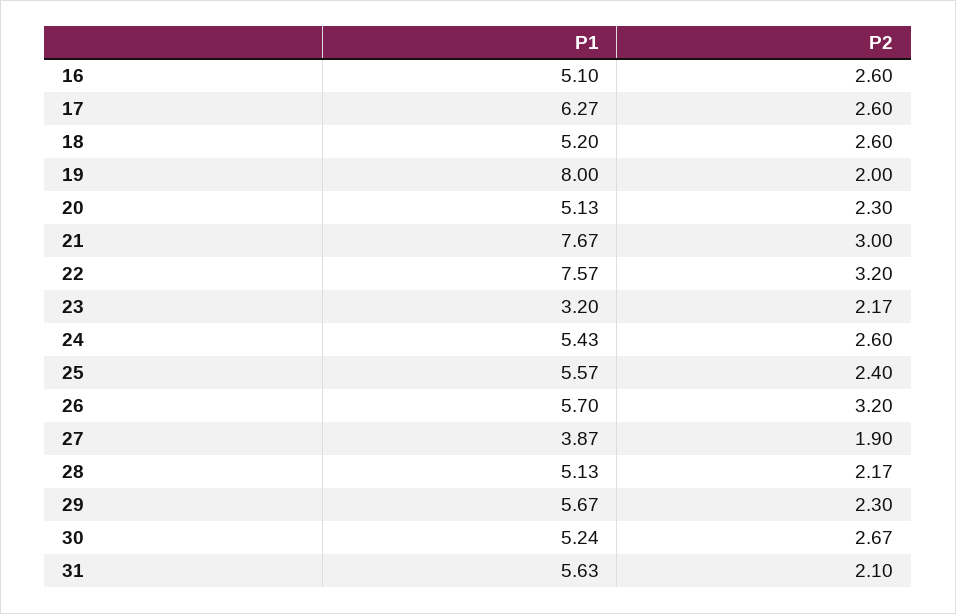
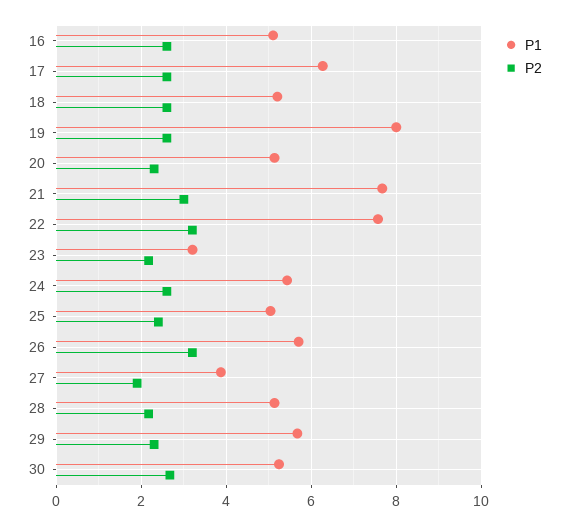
  {
    "P1": {
      "16": 5.1,
      "17": 6.27,
      "18": 5.2,
      "19": 8,
      "20": 5.13,
      "21": 7.67,
      "22": 7.57,
      "23": 3.2,
      "24": 5.43,
-     "25": 5.57,
+     "25": 5,
      "26": 5.7,
      "27": 3.87,
      "28": 5.13,
      "29": 5.67,
-     "30": 5.24,
+     "30": 5.24
-     "31": 5.63
    },
    "P2": {
      "16": 2.6,
      "17": 2.6,
      "18": 2.6,
-     "19": 2,
+     "19": 2.6,
      "20": 2.3,
      "21": 3,
      "22": 3.2,
      "23": 2.17,
      "24": 2.6,
      "25": 2.4,
      "26": 3.2,
      "27": 1.9,
      "28": 2.17,
      "29": 2.3,
-     "30": 2.67,
+     "30": 2.67
-     "31": 2.1
    }
  }

